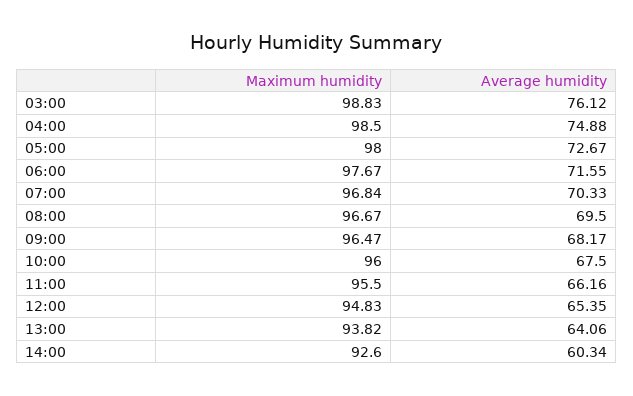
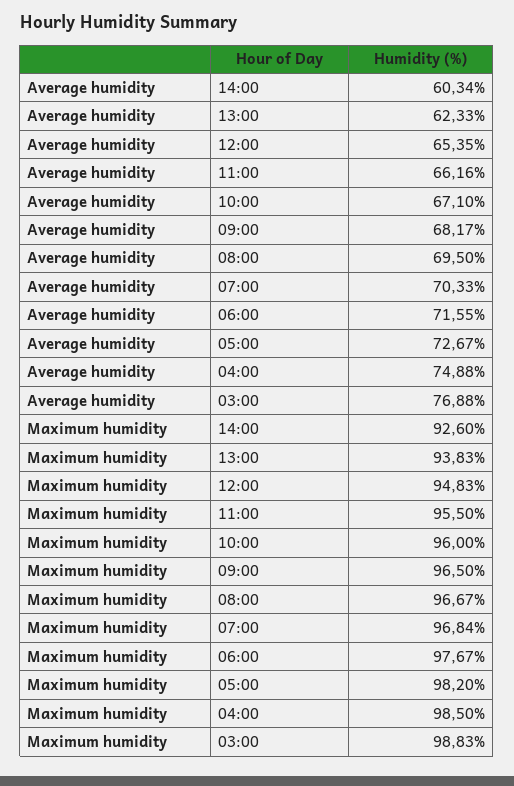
  {
    "Maximum humidity": {
      "03:00": 98.83,
      "04:00": 98.5,
-     "05:00": 98,
+     "05:00": 98.2,
      "06:00": 97.67,
      "07:00": 96.84,
      "08:00": 96.67,
-     "09:00": 96.47,
+     "09:00": 96.5,
      "10:00": 96,
      "11:00": 95.5,
      "12:00": 94.83,
-     "13:00": 93.82,
+     "13:00": 93.83,
      "14:00": 92.6
    },
    "Average humidity": {
-     "03:00": 76.12,
+     "03:00": 76.88,
      "04:00": 74.88,
      "05:00": 72.67,
      "06:00": 71.55,
      "07:00": 70.33,
      "08:00": 69.5,
      "09:00": 68.17,
-     "10:00": 67.5,
+     "10:00": 67.1,
      "11:00": 66.16,
      "12:00": 65.35,
-     "13:00": 64.06,
+     "13:00": 62.33,
      "14:00": 60.34
    }
  }

